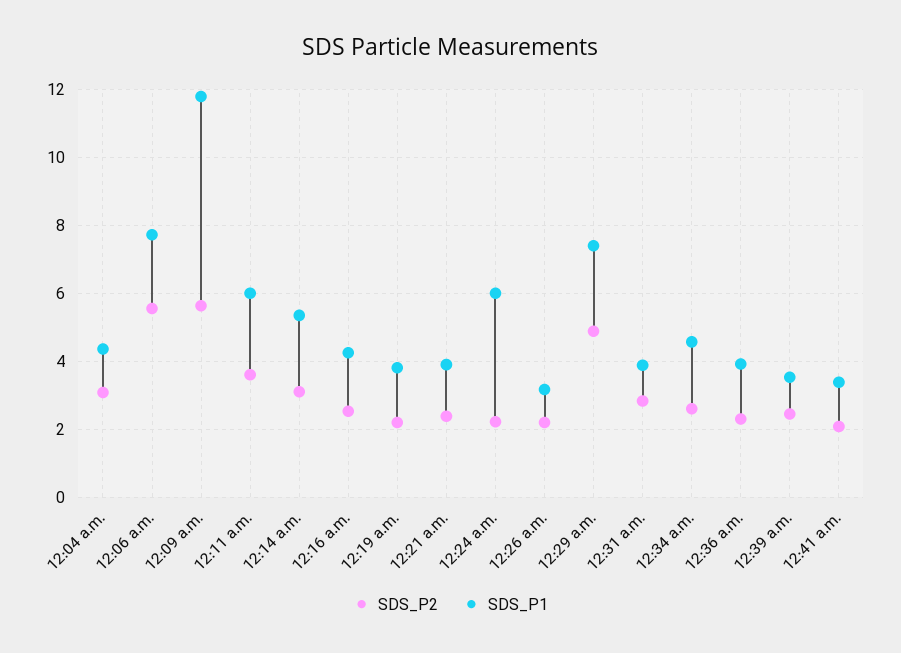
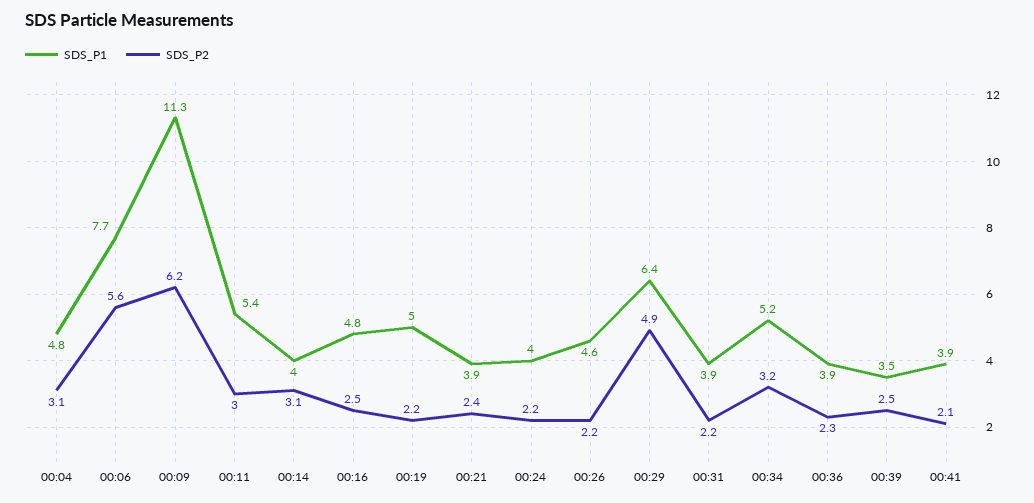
  {
    "SDS_P2": {
      "12:04 a.m.": 3.1,
      "12:06 a.m.": 5.6,
-     "12:09 a.m.": 5.6,
+     "12:09 a.m.": 6.2,
-     "12:11 a.m.": 3.6,
+     "12:11 a.m.": 3,
      "12:14 a.m.": 3.1,
      "12:16 a.m.": 2.5,
      "12:19 a.m.": 2.2,
      "12:21 a.m.": 2.4,
      "12:24 a.m.": 2.2,
      "12:26 a.m.": 2.2,
      "12:29 a.m.": 4.9,
-     "12:31 a.m.": 2.8,
+     "12:31 a.m.": 2.2,
-     "12:34 a.m.": 2.6,
+     "12:34 a.m.": 3.2,
      "12:36 a.m.": 2.3,
      "12:39 a.m.": 2.5,
      "12:41 a.m.": 2.1
    },
    "SDS_P1": {
-     "12:04 a.m.": 4.4,
+     "12:04 a.m.": 4.8,
      "12:06 a.m.": 7.7,
-     "12:09 a.m.": 11.8,
+     "12:09 a.m.": 11.3,
-     "12:11 a.m.": 6,
+     "12:11 a.m.": 5.4,
-     "12:14 a.m.": 5.4,
+     "12:14 a.m.": 4,
-     "12:16 a.m.": 4.2,
+     "12:16 a.m.": 4.8,
-     "12:19 a.m.": 3.8,
+     "12:19 a.m.": 5,
      "12:21 a.m.": 3.9,
-     "12:24 a.m.": 6,
+     "12:24 a.m.": 4,
-     "12:26 a.m.": 3.2,
+     "12:26 a.m.": 4.6,
-     "12:29 a.m.": 7.4,
+     "12:29 a.m.": 6.4,
      "12:31 a.m.": 3.9,
-     "12:34 a.m.": 4.6,
+     "12:34 a.m.": 5.2,
      "12:36 a.m.": 3.9,
      "12:39 a.m.": 3.5,
-     "12:41 a.m.": 3.4
+     "12:41 a.m.": 3.9
    }
  }

